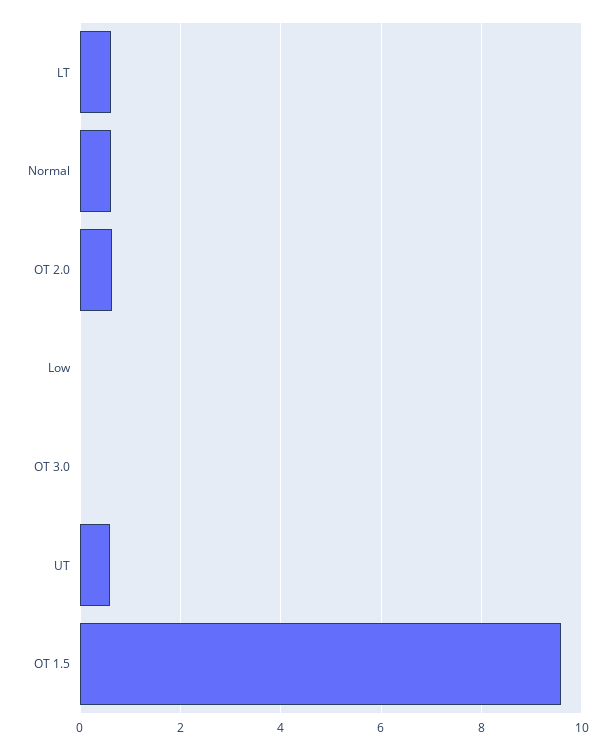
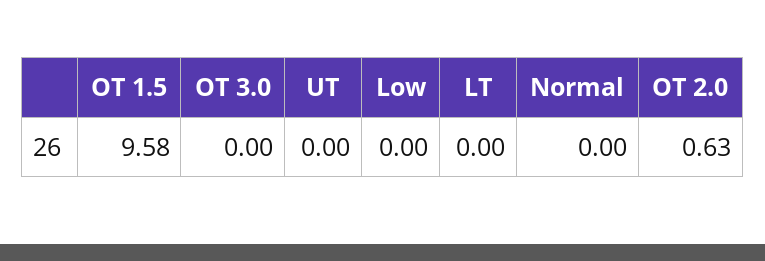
  {
-   "LT": 0.6,
+   "LT": 0,
-   "Normal": 0.6,
+   "Normal": 0,
    "OT 2.0": 0.63,
    "Low": 0,
    "OT 3.0": 0,
-   "UT": 0.6,
+   "UT": 0,
    "OT 1.5": 9.58
  }

